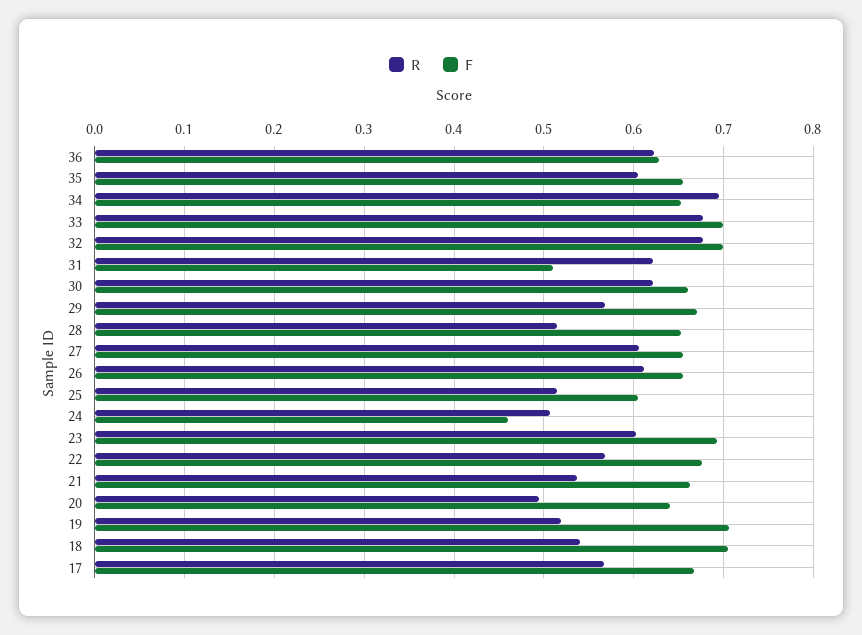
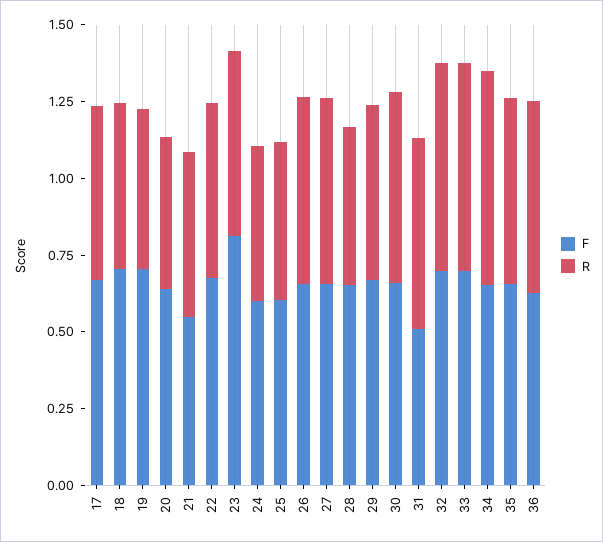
  {
    "R": {
      "36": 0.62,
      "35": 0.61,
      "34": 0.7,
      "33": 0.68,
      "32": 0.68,
      "31": 0.62,
      "30": 0.62,
      "29": 0.57,
      "28": 0.52,
      "27": 0.61,
      "26": 0.61,
      "25": 0.52,
      "24": 0.51,
      "23": 0.6,
      "22": 0.57,
      "21": 0.54,
      "20": 0.49,
      "19": 0.52,
      "18": 0.54,
      "17": 0.57
    },
    "F": {
      "36": 0.63,
      "35": 0.65,
      "34": 0.65,
      "33": 0.7,
      "32": 0.7,
      "31": 0.51,
      "30": 0.66,
      "29": 0.67,
      "28": 0.65,
      "27": 0.66,
      "26": 0.65,
      "25": 0.6,
-     "24": 0.46,
+     "24": 0.6,
-     "23": 0.69,
+     "23": 0.8,
      "22": 0.68,
-     "21": 0.66,
+     "21": 0.55,
      "20": 0.64,
      "19": 0.71,
      "18": 0.7,
      "17": 0.67
    }
  }

